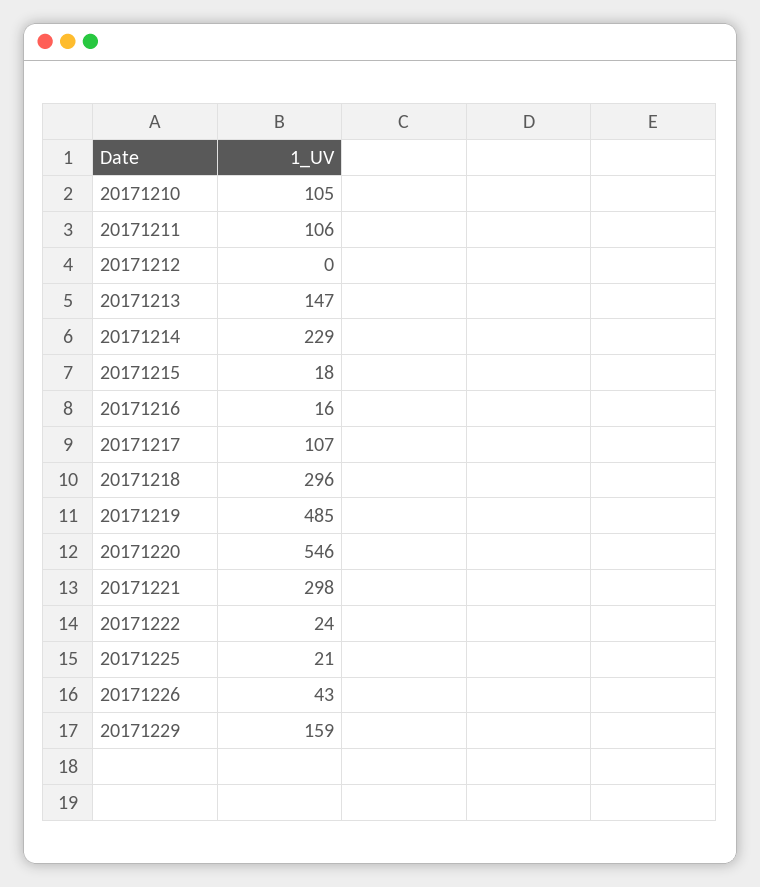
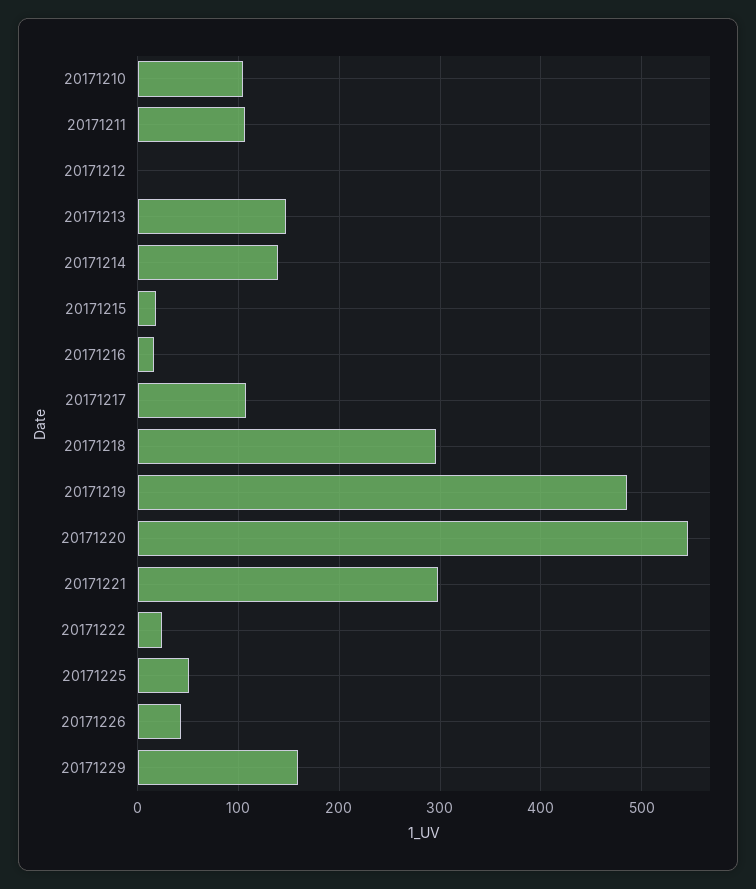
  {
    "20171210": 105,
    "20171211": 106,
    "20171212": 0,
    "20171213": 147,
-   "20171214": 229,
+   "20171214": 140,
    "20171215": 18,
    "20171216": 16,
    "20171217": 107,
    "20171218": 296,
    "20171219": 485,
    "20171220": 546,
    "20171221": 298,
    "20171222": 24,
-   "20171225": 21,
+   "20171225": 50,
    "20171226": 43,
    "20171229": 159
  }

